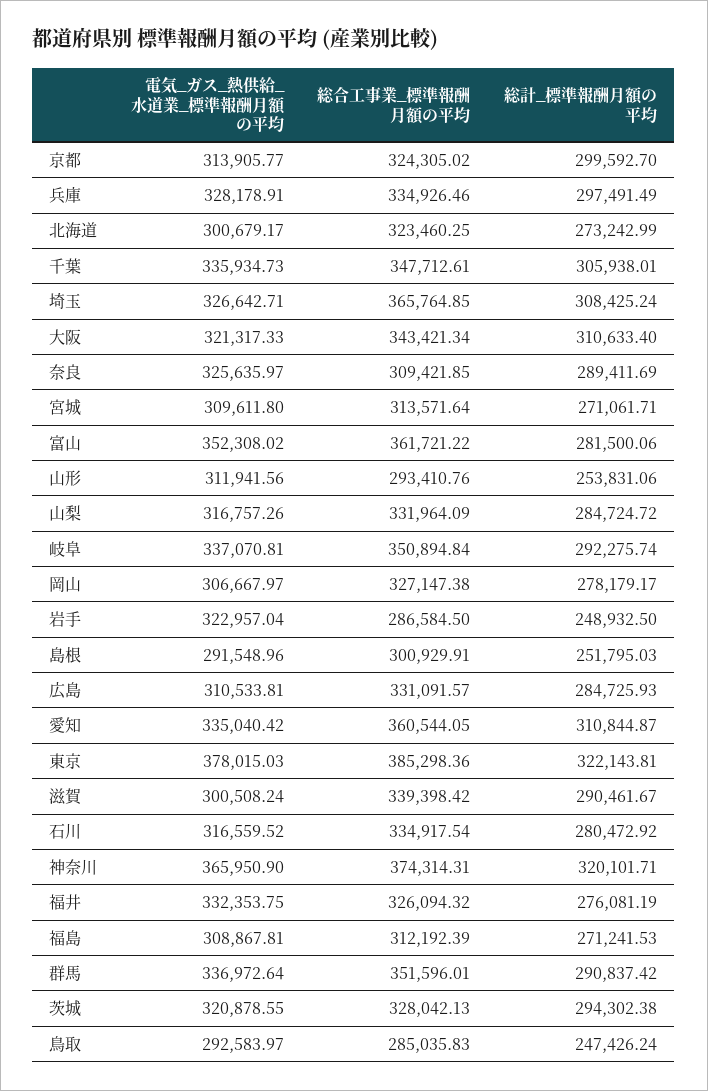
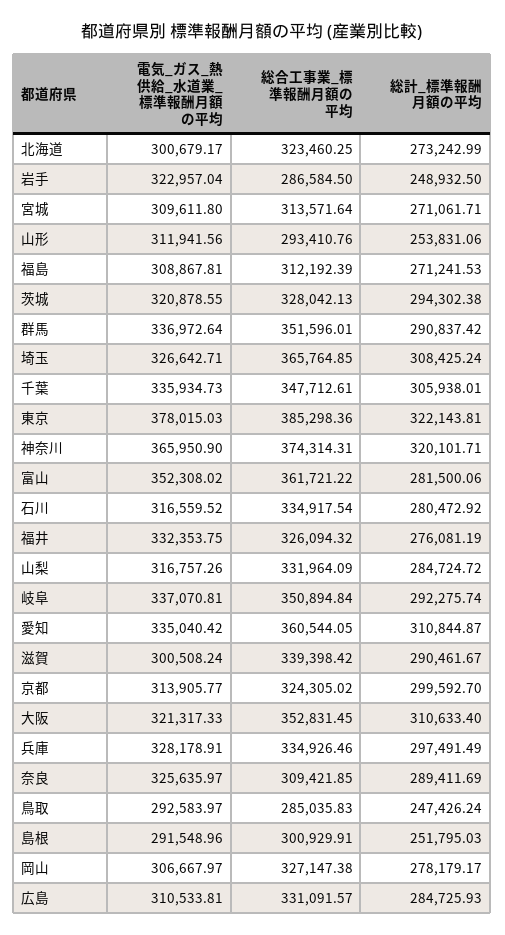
  {
    "電気_ガス_熱供給_水道業_標準報酬月額の平均": {
      "京都": 313905.77,
      "兵庫": 328178.91,
      "北海道": 300679.17,
      "千葉": 335934.73,
      "埼玉": 326642.71,
      "大阪": 321317.33,
      "奈良": 325635.97,
      "宮城": 309611.8,
      "富山": 352308.02,
      "山形": 311941.56,
      "山梨": 316757.26,
      "岐阜": 337070.81,
      "岡山": 306667.97,
      "岩手": 322957.04,
      "島根": 291548.96,
      "広島": 310533.81,
      "愛知": 335040.42,
      "東京": 378015.03,
      "滋賀": 300508.24,
      "石川": 316559.52,
      "神奈川": 365950.9,
      "福井": 332353.75,
      "福島": 308867.81,
      "群馬": 336972.64,
      "茨城": 320878.55,
      "鳥取": 292583.97
    },
    "総合工事業_標準報酬月額の平均": {
      "京都": 324305.02,
      "兵庫": 334926.46,
      "北海道": 323460.25,
      "千葉": 347712.61,
      "埼玉": 365764.85,
-     "大阪": 343421.34,
+     "大阪": 352831.45,
      "奈良": 309421.85,
      "宮城": 313571.64,
      "富山": 361721.22,
      "山形": 293410.76,
      "山梨": 331964.09,
      "岐阜": 350894.84,
      "岡山": 327147.38,
      "岩手": 286584.5,
      "島根": 300929.91,
      "広島": 331091.57,
      "愛知": 360544.05,
      "東京": 385298.36,
      "滋賀": 339398.42,
      "石川": 334917.54,
      "神奈川": 374314.31,
      "福井": 326094.32,
      "福島": 312192.39,
      "群馬": 351596.01,
      "茨城": 328042.13,
      "鳥取": 285035.83
    },
    "総計_標準報酬月額の平均": {
      "京都": 299592.7,
      "兵庫": 297491.49,
      "北海道": 273242.99,
      "千葉": 305938.01,
      "埼玉": 308425.24,
      "大阪": 310633.4,
      "奈良": 289411.69,
      "宮城": 271061.71,
      "富山": 281500.06,
      "山形": 253831.06,
      "山梨": 284724.72,
      "岐阜": 292275.74,
      "岡山": 278179.17,
      "岩手": 248932.5,
      "島根": 251795.03,
      "広島": 284725.93,
      "愛知": 310844.87,
      "東京": 322143.81,
      "滋賀": 290461.67,
      "石川": 280472.92,
      "神奈川": 320101.71,
      "福井": 276081.19,
      "福島": 271241.53,
      "群馬": 290837.42,
      "茨城": 294302.38,
      "鳥取": 247426.24
    }
  }

